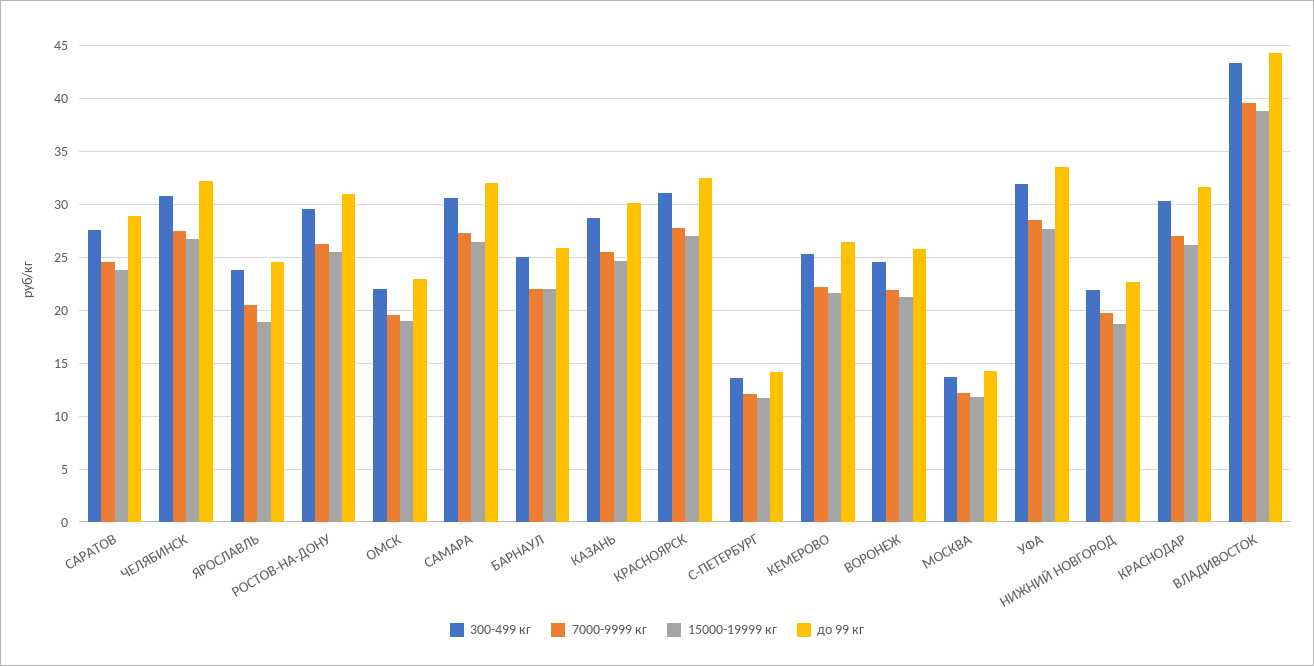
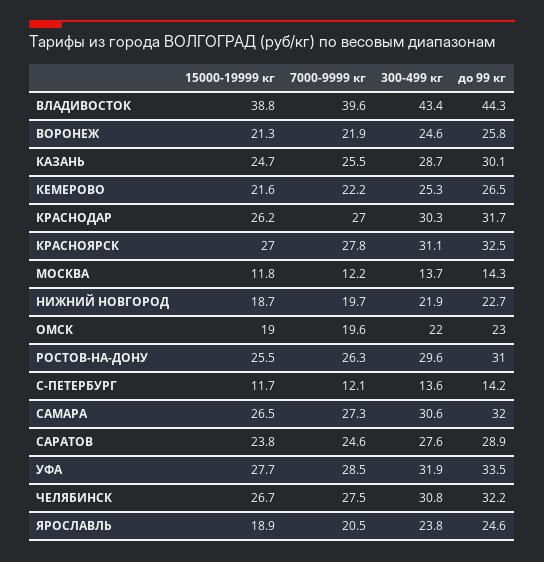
  {
    "300-499 кг": {
      "САРАТОВ": 27.6,
      "ЧЕЛЯБИНСК": 30.8,
      "ЯРОСЛАВЛЬ": 23.8,
      "РОСТОВ-НА-ДОНУ": 29.6,
      "ОМСК": 22,
      "САМАРА": 30.6,
-     "БАРНАУЛ": 25,
      "КАЗАНЬ": 28.7,
      "КРАСНОЯРСК": 31.1,
      "С-ПЕТЕРБУРГ": 13.6,
      "КЕМЕРОВО": 25.3,
      "ВОРОНЕЖ": 24.6,
      "МОСКВА": 13.7,
      "УФА": 31.9,
      "НИЖНИЙ НОВГОРОД": 21.9,
      "КРАСНОДАР": 30.3,
      "ВЛАДИВОСТОК": 43.4
    },
    "7000-9999 кг": {
      "САРАТОВ": 24.6,
      "ЧЕЛЯБИНСК": 27.5,
      "ЯРОСЛАВЛЬ": 20.5,
      "РОСТОВ-НА-ДОНУ": 26.3,
      "ОМСК": 19.6,
      "САМАРА": 27.3,
-     "БАРНАУЛ": 22,
      "КАЗАНЬ": 25.5,
      "КРАСНОЯРСК": 27.8,
      "С-ПЕТЕРБУРГ": 12.1,
      "КЕМЕРОВО": 22.2,
      "ВОРОНЕЖ": 21.9,
      "МОСКВА": 12.2,
      "УФА": 28.5,
      "НИЖНИЙ НОВГОРОД": 19.7,
      "КРАСНОДАР": 27,
      "ВЛАДИВОСТОК": 39.6
    },
    "15000-19999 кг": {
      "САРАТОВ": 23.8,
      "ЧЕЛЯБИНСК": 26.7,
      "ЯРОСЛАВЛЬ": 18.9,
      "РОСТОВ-НА-ДОНУ": 25.5,
      "ОМСК": 19,
      "САМАРА": 26.5,
-     "БАРНАУЛ": 22,
      "КАЗАНЬ": 24.7,
      "КРАСНОЯРСК": 27,
      "С-ПЕТЕРБУРГ": 11.7,
      "КЕМЕРОВО": 21.6,
      "ВОРОНЕЖ": 21.3,
      "МОСКВА": 11.8,
      "УФА": 27.7,
      "НИЖНИЙ НОВГОРОД": 18.7,
      "КРАСНОДАР": 26.2,
      "ВЛАДИВОСТОК": 38.8
    },
    "до 99 кг": {
      "САРАТОВ": 28.9,
      "ЧЕЛЯБИНСК": 32.2,
      "ЯРОСЛАВЛЬ": 24.6,
      "РОСТОВ-НА-ДОНУ": 31,
      "ОМСК": 23,
      "САМАРА": 32,
-     "БАРНАУЛ": 26,
      "КАЗАНЬ": 30.1,
      "КРАСНОЯРСК": 32.5,
      "С-ПЕТЕРБУРГ": 14.2,
      "КЕМЕРОВО": 26.5,
      "ВОРОНЕЖ": 25.8,
      "МОСКВА": 14.3,
      "УФА": 33.5,
      "НИЖНИЙ НОВГОРОД": 22.7,
      "КРАСНОДАР": 31.7,
      "ВЛАДИВОСТОК": 44.3
    }
  }

